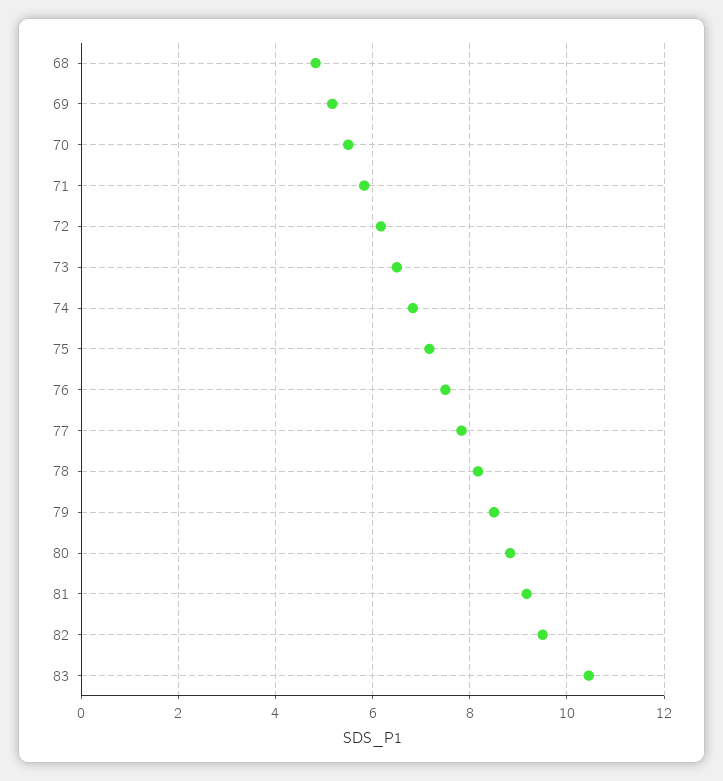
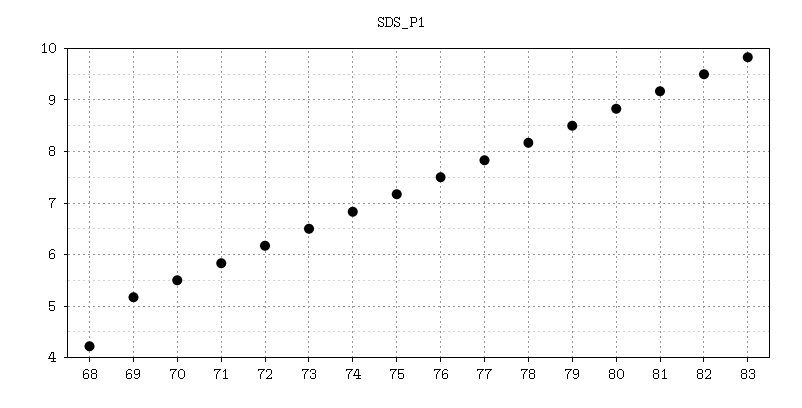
  {
-   "68": 4.8,
+   "68": 4.2,
    "69": 5.2,
    "70": 5.6,
    "71": 5.8,
    "72": 6.2,
    "73": 6.6,
    "74": 6.8,
    "75": 7.2,
    "76": 7.6,
    "77": 7.8,
    "78": 8.2,
    "79": 8.6,
    "80": 8.8,
    "81": 9.2,
    "82": 9.6,
-   "83": 10.4
+   "83": 9.8
  }

